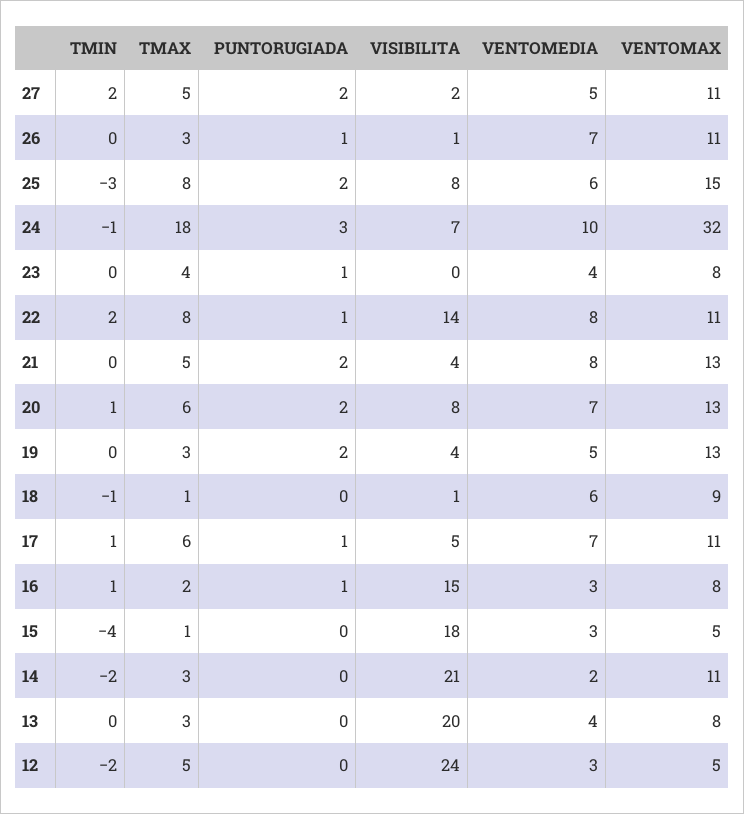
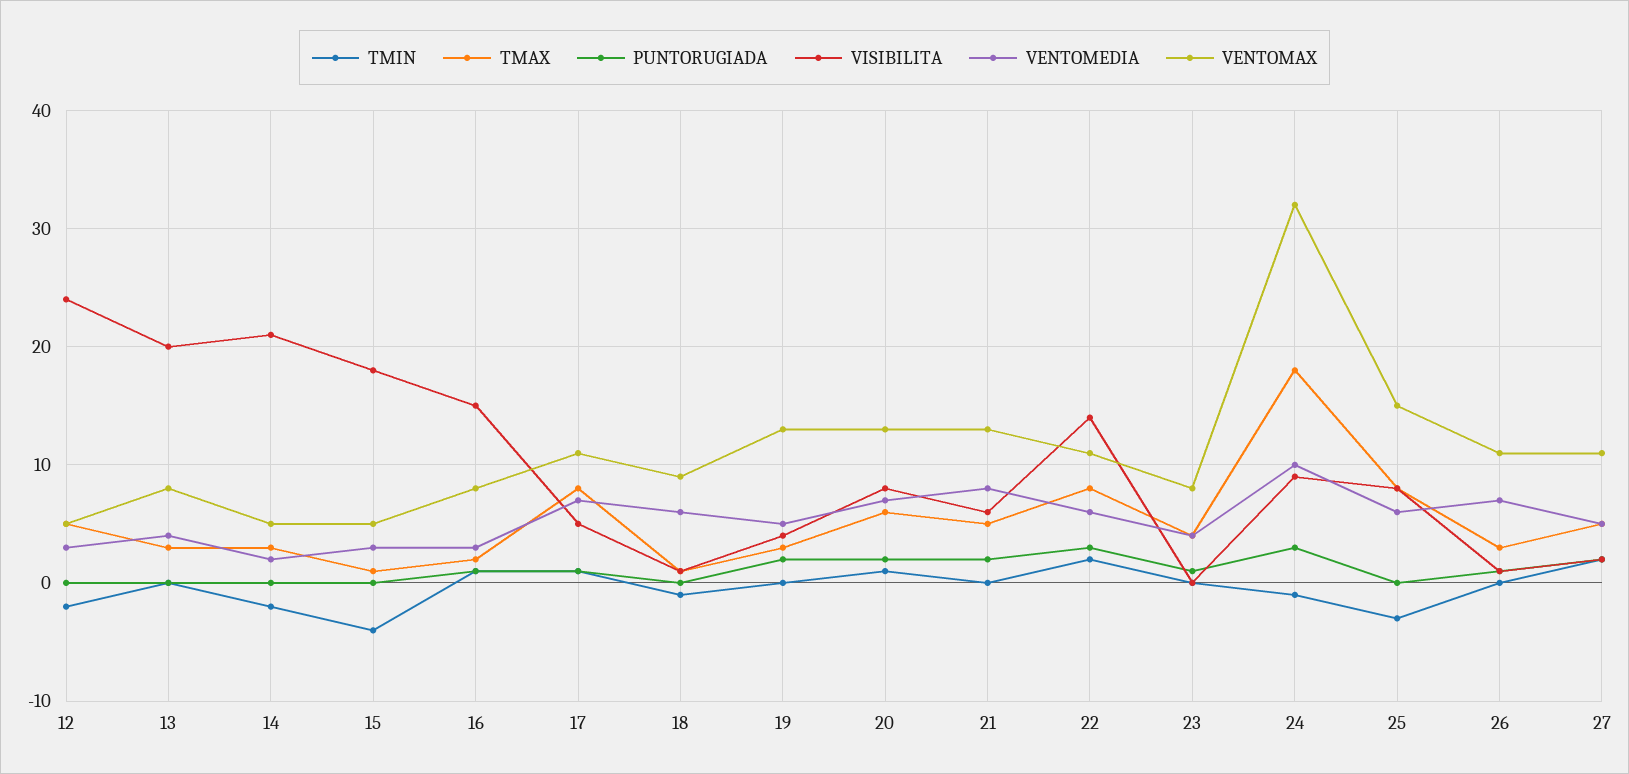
  {
    "TMIN": {
      "27": 2,
      "26": 0,
      "25": -3,
      "24": -1,
      "23": 0,
      "22": 2,
      "21": 0,
      "20": 1,
      "19": 0,
      "18": -1,
      "17": 1,
      "16": 1,
      "15": -4,
      "14": -2,
      "13": 0,
      "12": -2
    },
    "TMAX": {
      "27": 5,
      "26": 3,
      "25": 8,
      "24": 18,
      "23": 4,
      "22": 8,
      "21": 5,
      "20": 6,
      "19": 3,
      "18": 1,
-     "17": 6,
+     "17": 8,
      "16": 2,
      "15": 1,
      "14": 3,
      "13": 3,
      "12": 5
    },
    "PUNTORUGIADA": {
      "27": 2,
      "26": 1,
-     "25": 2,
+     "25": 0,
      "24": 3,
      "23": 1,
-     "22": 1,
+     "22": 3,
      "21": 2,
      "20": 2,
      "19": 2,
      "18": 0,
      "17": 1,
      "16": 1,
      "15": 0,
      "14": 0,
      "13": 0,
      "12": 0
    },
    "VISIBILITA": {
      "27": 2,
      "26": 1,
      "25": 8,
-     "24": 7,
+     "24": 9,
      "23": 0,
      "22": 14,
-     "21": 4,
+     "21": 6,
      "20": 8,
      "19": 4,
      "18": 1,
      "17": 5,
      "16": 15,
      "15": 18,
      "14": 21,
      "13": 20,
      "12": 24
    },
    "VENTOMEDIA": {
      "27": 5,
      "26": 7,
      "25": 6,
      "24": 10,
      "23": 4,
-     "22": 8,
+     "22": 6,
      "21": 8,
      "20": 7,
      "19": 5,
      "18": 6,
      "17": 7,
      "16": 3,
      "15": 3,
      "14": 2,
      "13": 4,
      "12": 3
    },
    "VENTOMAX": {
      "27": 11,
      "26": 11,
      "25": 15,
      "24": 32,
      "23": 8,
      "22": 11,
      "21": 13,
      "20": 13,
      "19": 13,
      "18": 9,
      "17": 11,
      "16": 8,
      "15": 5,
-     "14": 11,
+     "14": 5,
      "13": 8,
      "12": 5
    }
  }

